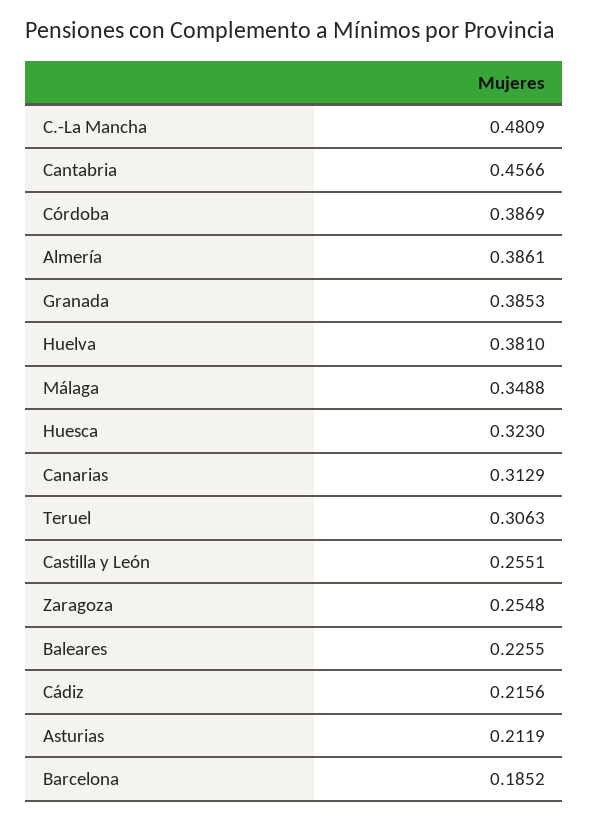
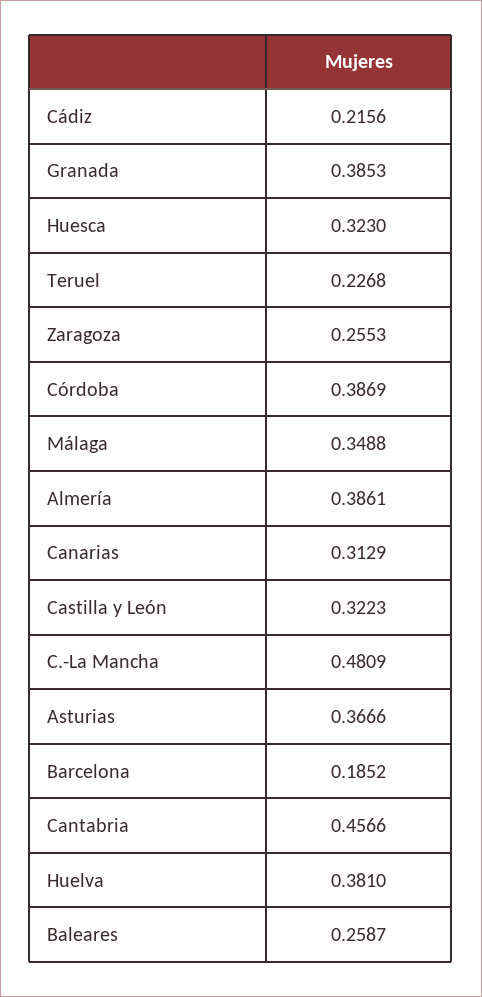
  {
    "C.-La Mancha": 0.4809,
    "Cantabria": 0.4566,
    "Córdoba": 0.3869,
    "Almería": 0.3861,
    "Granada": 0.3853,
    "Huelva": 0.381,
    "Málaga": 0.3488,
    "Huesca": 0.323,
    "Canarias": 0.3129,
-   "Teruel": 0.3063,
+   "Teruel": 0.2268,
-   "Castilla y León": 0.2551,
+   "Castilla y León": 0.3223,
-   "Zaragoza": 0.2548,
+   "Zaragoza": 0.2553,
-   "Baleares": 0.2255,
+   "Baleares": 0.2587,
    "Cádiz": 0.2156,
-   "Asturias": 0.2119,
+   "Asturias": 0.3666,
    "Barcelona": 0.1852
  }

